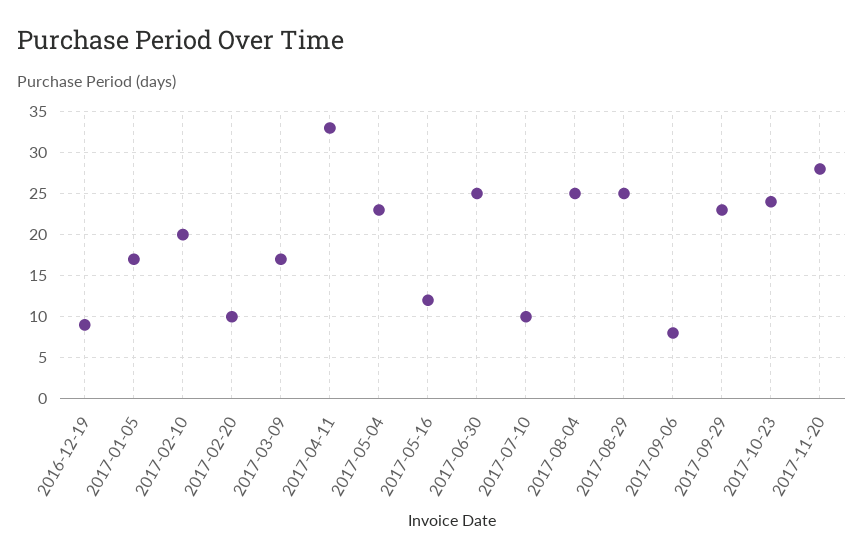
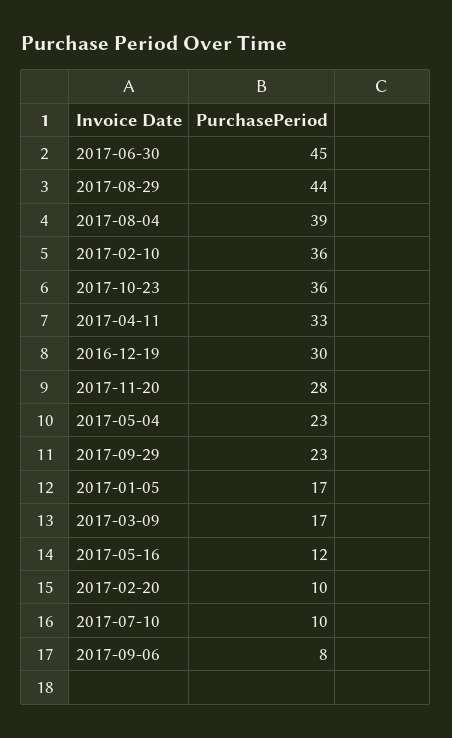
  {
-   "2016-12-19": 9,
+   "2016-12-19": 30,
    "2017-01-05": 17,
-   "2017-02-10": 20,
+   "2017-02-10": 36,
    "2017-02-20": 10,
    "2017-03-09": 17,
    "2017-04-11": 33,
    "2017-05-04": 23,
    "2017-05-16": 12,
-   "2017-06-30": 25,
+   "2017-06-30": 45,
    "2017-07-10": 10,
-   "2017-08-04": 25,
+   "2017-08-04": 39,
-   "2017-08-29": 25,
+   "2017-08-29": 44,
    "2017-09-06": 8,
    "2017-09-29": 23,
-   "2017-10-23": 24,
+   "2017-10-23": 36,
    "2017-11-20": 28
  }

